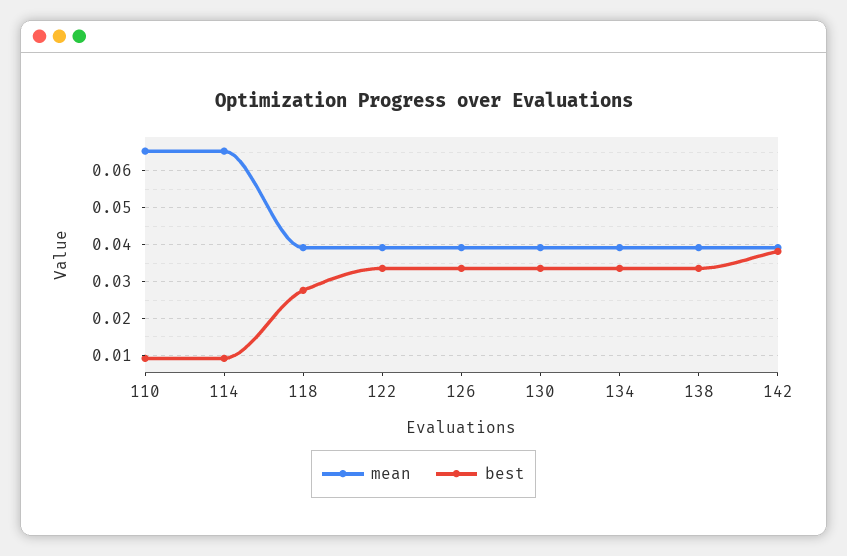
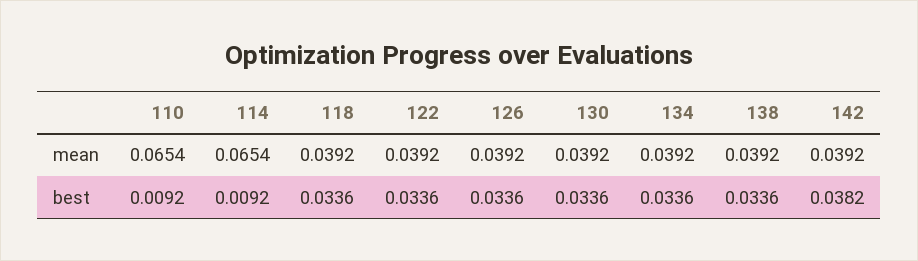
  {
    "mean": {
      "110": 0.0654,
      "114": 0.0654,
      "118": 0.0392,
      "122": 0.0392,
      "126": 0.0392,
      "130": 0.0392,
      "134": 0.0392,
      "138": 0.0392,
      "142": 0.0392
    },
    "best": {
      "110": 0.0092,
      "114": 0.0092,
-     "118": 0.028,
+     "118": 0.0336,
      "122": 0.0336,
      "126": 0.0336,
      "130": 0.0336,
      "134": 0.0336,
      "138": 0.0336,
      "142": 0.0382
    }
  }

